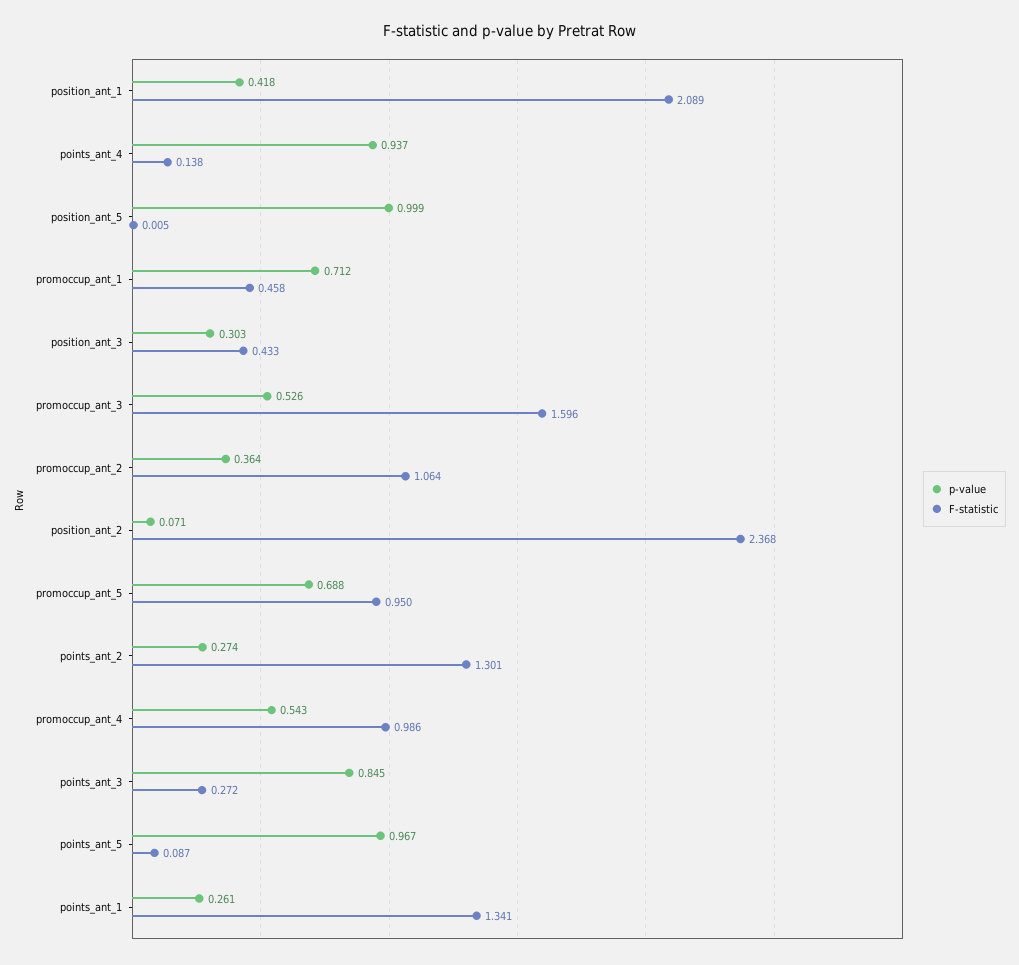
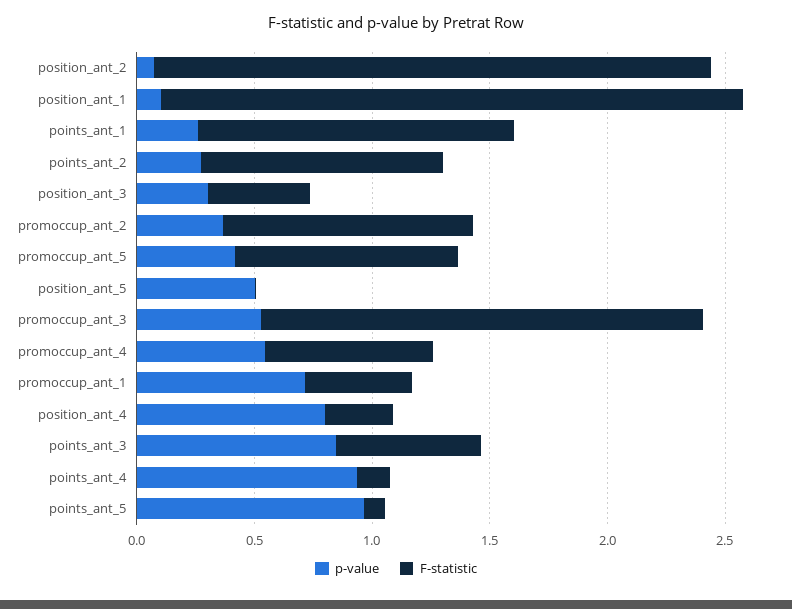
  {
    "p-value": {
-     "position_ant_1": 0.418,
+     "position_ant_1": 0.1,
      "points_ant_4": 0.937,
-     "position_ant_5": 0.999,
+     "position_ant_5": 0.5,
      "promoccup_ant_1": 0.712,
      "position_ant_3": 0.303,
      "promoccup_ant_3": 0.526,
      "promoccup_ant_2": 0.364,
      "position_ant_2": 0.071,
-     "promoccup_ant_5": 0.688,
+     "promoccup_ant_5": 0.4,
      "points_ant_2": 0.274,
      "promoccup_ant_4": 0.543,
      "points_ant_3": 0.845,
      "points_ant_5": 0.967,
-     "points_ant_1": 0.261
+     "points_ant_1": 0.261,
+     "position_ant_4": 0.8
    },
    "F-statistic": {
-     "position_ant_1": 2.089,
+     "position_ant_1": 2.5,
      "points_ant_4": 0.138,
      "position_ant_5": 0.005,
      "promoccup_ant_1": 0.458,
      "position_ant_3": 0.433,
-     "promoccup_ant_3": 1.596,
+     "promoccup_ant_3": 1.9,
      "promoccup_ant_2": 1.064,
      "position_ant_2": 2.368,
      "promoccup_ant_5": 0.95,
-     "points_ant_2": 1.301,
+     "points_ant_2": 1,
-     "promoccup_ant_4": 0.986,
+     "promoccup_ant_4": 0.7,
-     "points_ant_3": 0.272,
+     "points_ant_3": 0.6,
      "points_ant_5": 0.087,
-     "points_ant_1": 1.341
+     "points_ant_1": 1.341,
+     "position_ant_4": 0.3
    }
  }

